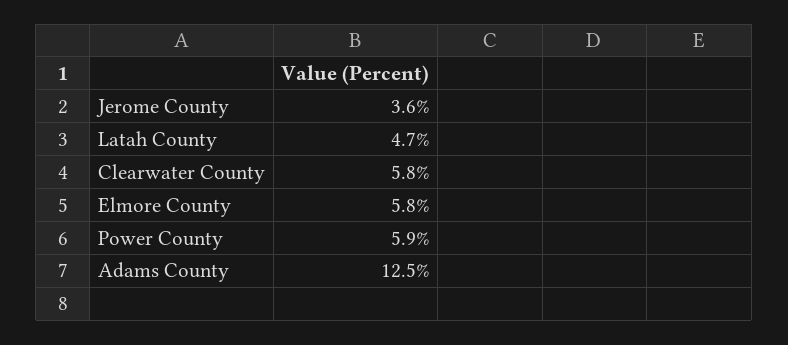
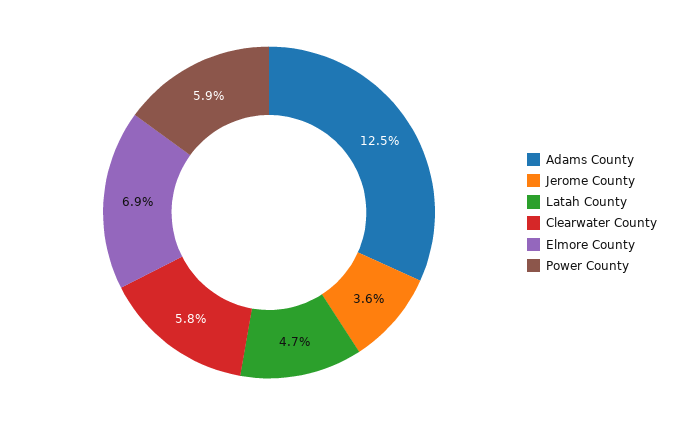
  {
    "Jerome County": 3.6,
    "Latah County": 4.7,
    "Clearwater County": 5.8,
-   "Elmore County": 5.8,
+   "Elmore County": 6.9,
    "Power County": 5.9,
    "Adams County": 12.5
  }

